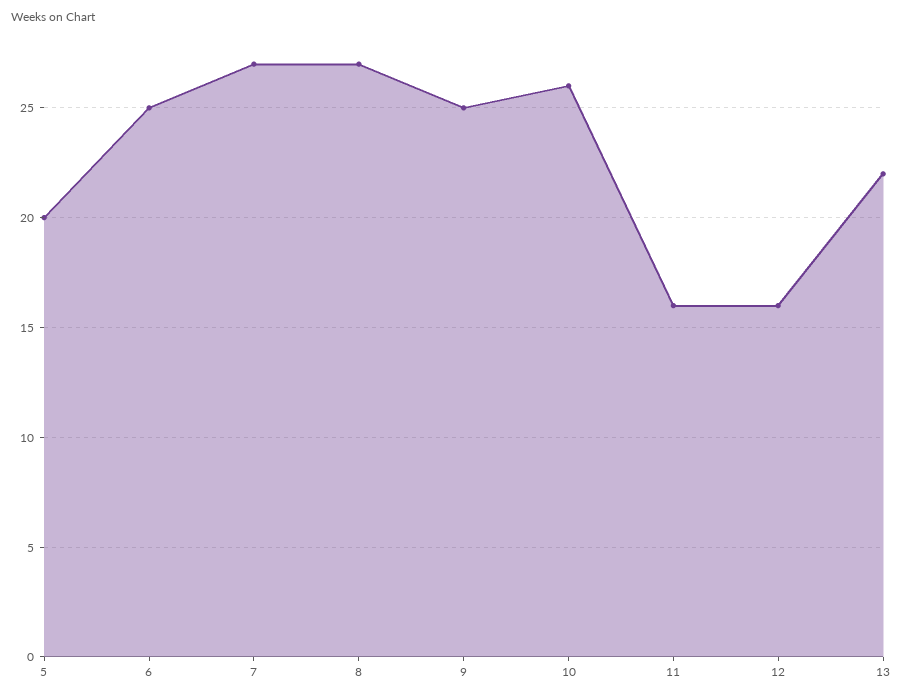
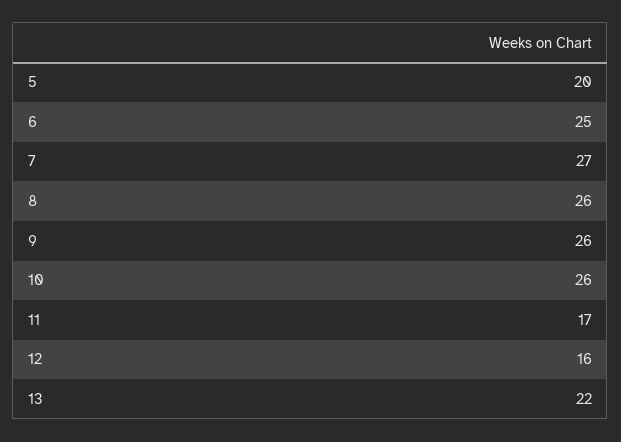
  {
    "5": 20,
    "6": 25,
    "7": 27,
-   "8": 27,
+   "8": 26,
-   "9": 25,
+   "9": 26,
    "10": 26,
-   "11": 16,
+   "11": 17,
    "12": 16,
    "13": 22
  }

